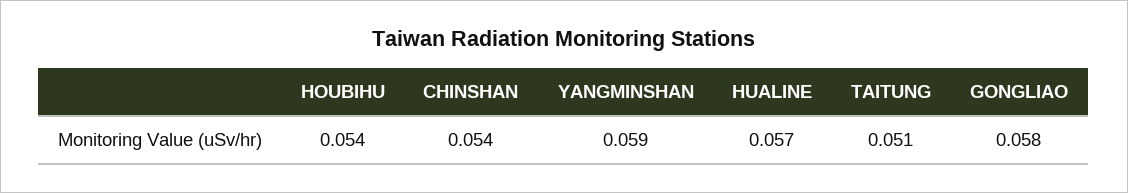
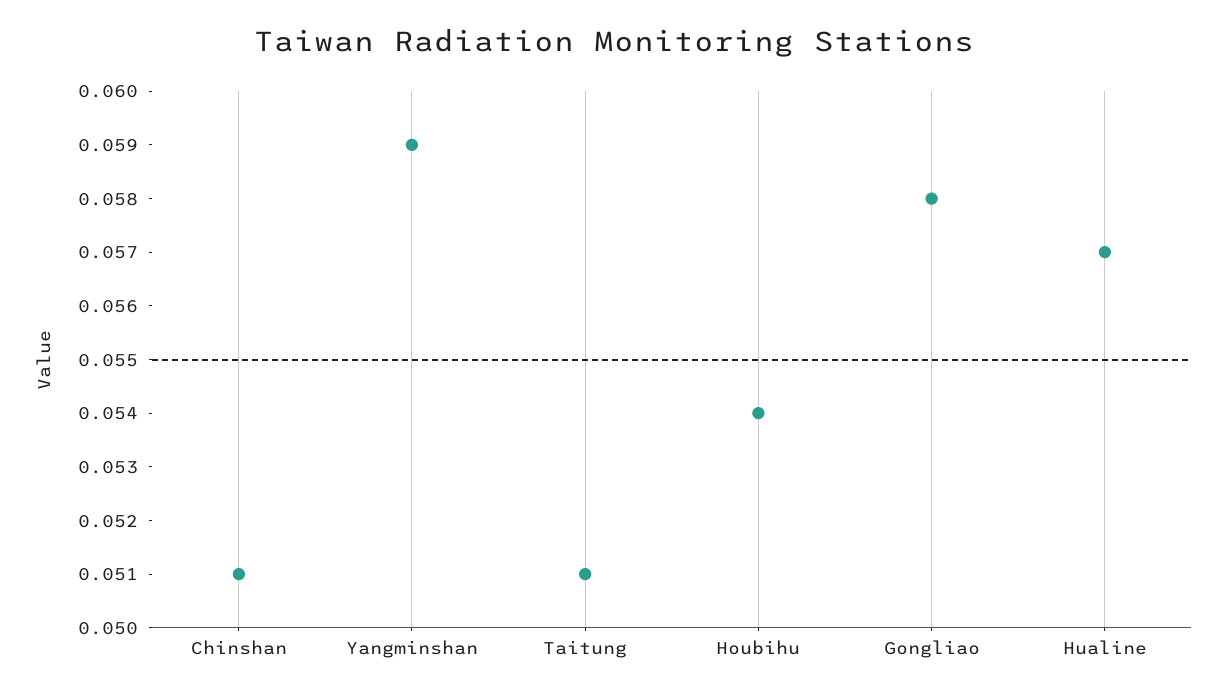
  {
    "HOUBIHU": 0.054,
-   "CHINSHAN": 0.054,
+   "CHINSHAN": 0.051,
    "YANGMINSHAN": 0.059,
    "HUALINE": 0.057,
    "TAITUNG": 0.051,
    "GONGLIAO": 0.058
  }

